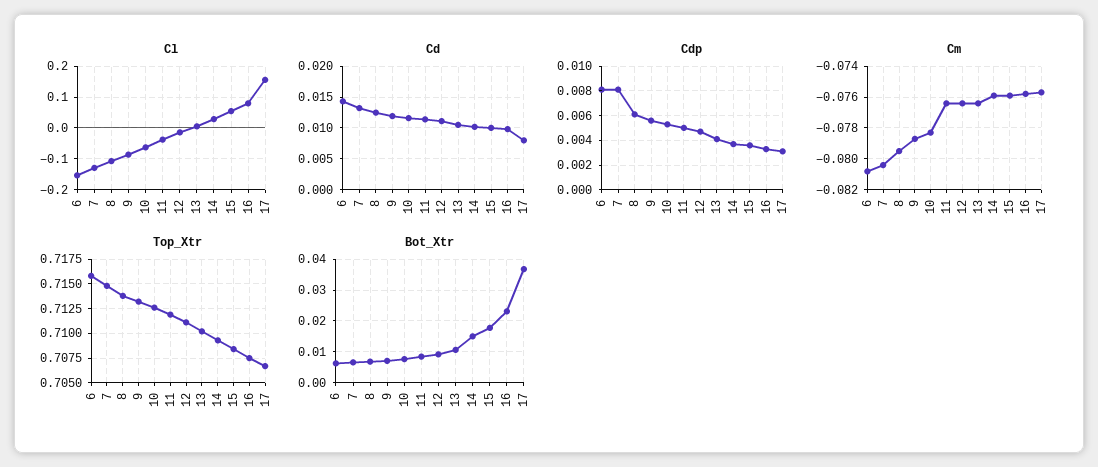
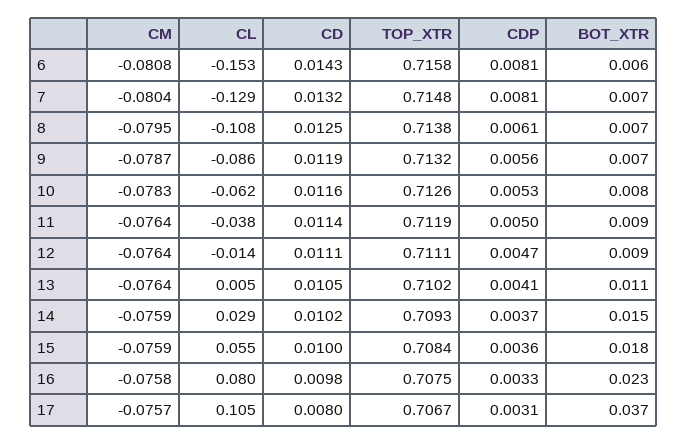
  {
    "Cl": {
      "6": -0.153,
      "7": -0.129,
      "8": -0.108,
      "9": -0.086,
      "10": -0.062,
      "11": -0.038,
      "12": -0.014,
      "13": 0.005,
      "14": 0.029,
      "15": 0.055,
      "16": 0.08,
-     "17": 0.16
+     "17": 0.105
    },
    "Cd": {
      "6": 0.0143,
      "7": 0.0132,
      "8": 0.0125,
      "9": 0.0119,
      "10": 0.0116,
      "11": 0.0114,
      "12": 0.0111,
      "13": 0.0105,
      "14": 0.0102,
      "15": 0.01,
      "16": 0.0098,
      "17": 0.008
    },
    "Cdp": {
      "6": 0.0081,
      "7": 0.0081,
      "8": 0.0061,
      "9": 0.0056,
      "10": 0.0053,
      "11": 0.005,
      "12": 0.0047,
      "13": 0.0041,
      "14": 0.0037,
      "15": 0.0036,
      "16": 0.0033,
      "17": 0.0031
    },
    "Cm": {
      "6": -0.0808,
      "7": -0.0804,
      "8": -0.0795,
      "9": -0.0787,
      "10": -0.0783,
      "11": -0.0764,
      "12": -0.0764,
      "13": -0.0764,
      "14": -0.0759,
      "15": -0.0759,
      "16": -0.0758,
      "17": -0.0757
    },
    "Top_Xtr": {
      "6": 0.7158,
      "7": 0.7148,
      "8": 0.7138,
      "9": 0.7132,
      "10": 0.7126,
      "11": 0.7119,
      "12": 0.7111,
      "13": 0.7102,
      "14": 0.7093,
      "15": 0.7084,
      "16": 0.7075,
      "17": 0.7067
    },
    "Bot_Xtr": {
      "6": 0.006,
      "7": 0.007,
      "8": 0.007,
      "9": 0.007,
      "10": 0.008,
      "11": 0.009,
      "12": 0.009,
      "13": 0.011,
      "14": 0.015,
      "15": 0.018,
      "16": 0.023,
      "17": 0.037
    }
  }

